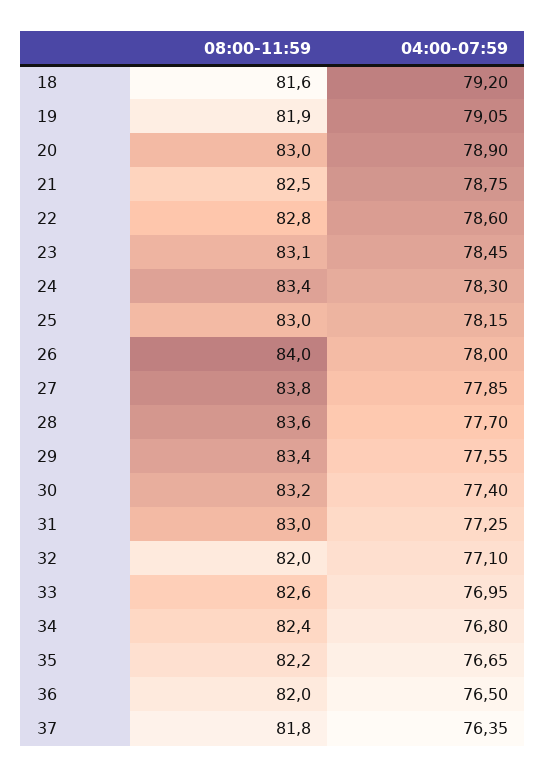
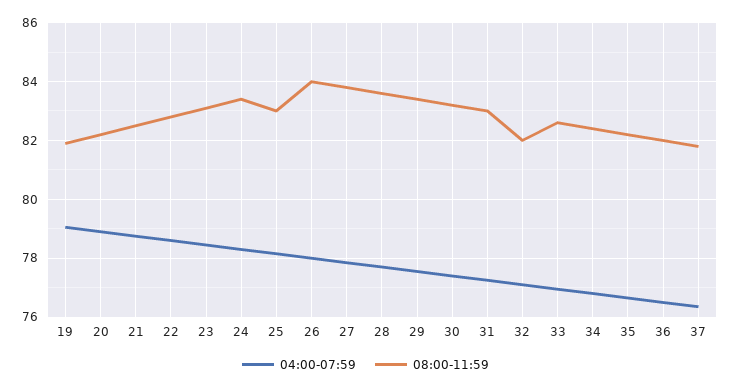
  {
    "08:00-11:59": {
-     "18": 81.6,
      "19": 81.9,
-     "20": 83,
+     "20": 82.25,
      "21": 82.5,
      "22": 82.8,
      "23": 83.1,
      "24": 83.4,
      "25": 83,
      "26": 84,
      "27": 83.8,
      "28": 83.6,
      "29": 83.4,
      "30": 83.2,
      "31": 83,
      "32": 82,
      "33": 82.6,
      "34": 82.4,
      "35": 82.2,
      "36": 82,
      "37": 81.8
    },
    "04:00-07:59": {
-     "18": 79.2,
      "19": 79.05,
      "20": 78.9,
      "21": 78.75,
      "22": 78.6,
      "23": 78.45,
      "24": 78.3,
      "25": 78.15,
      "26": 78,
      "27": 77.85,
      "28": 77.7,
      "29": 77.55,
      "30": 77.4,
      "31": 77.25,
      "32": 77.1,
      "33": 76.95,
      "34": 76.8,
      "35": 76.65,
      "36": 76.5,
      "37": 76.35
    }
  }

